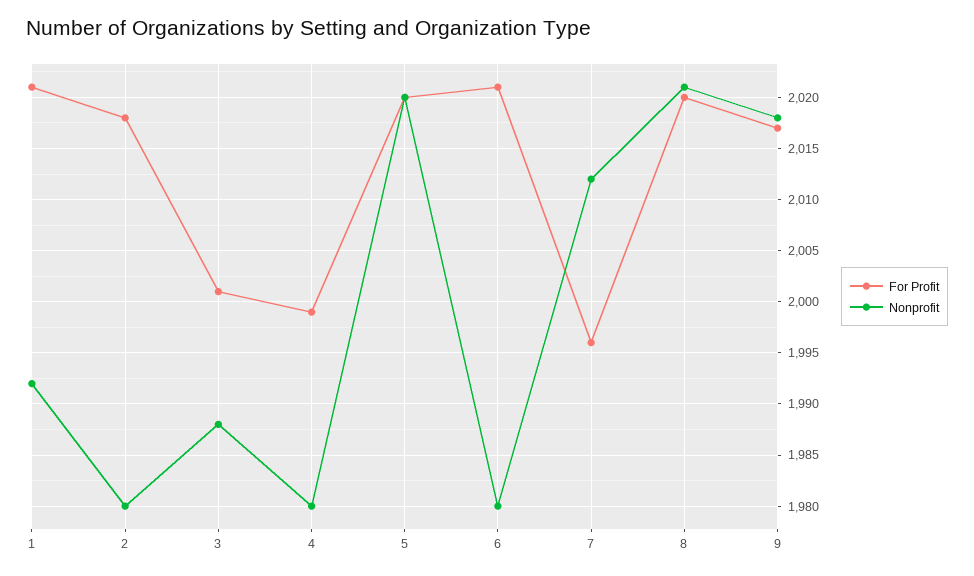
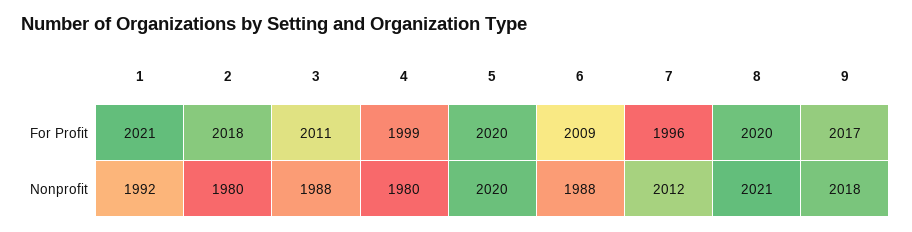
  {
    "For Profit": {
      "1": 2021,
      "2": 2018,
-     "3": 2001,
+     "3": 2011,
      "4": 1999,
      "5": 2020,
-     "6": 2021,
+     "6": 2009,
      "7": 1996,
      "8": 2020,
      "9": 2017
    },
    "Nonprofit": {
      "1": 1992,
      "2": 1980,
      "3": 1988,
      "4": 1980,
      "5": 2020,
-     "6": 1980,
+     "6": 1988,
      "7": 2012,
      "8": 2021,
      "9": 2018
    }
  }

